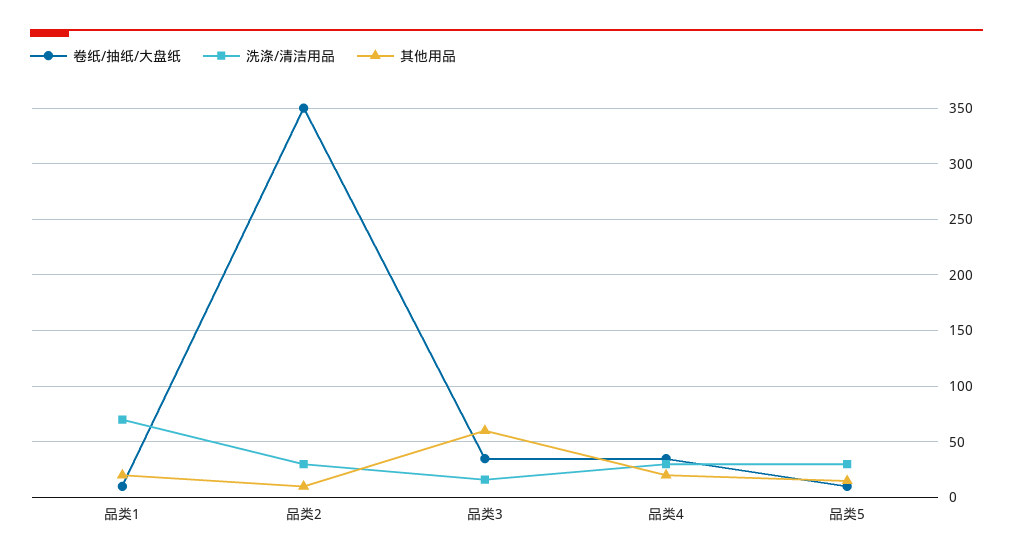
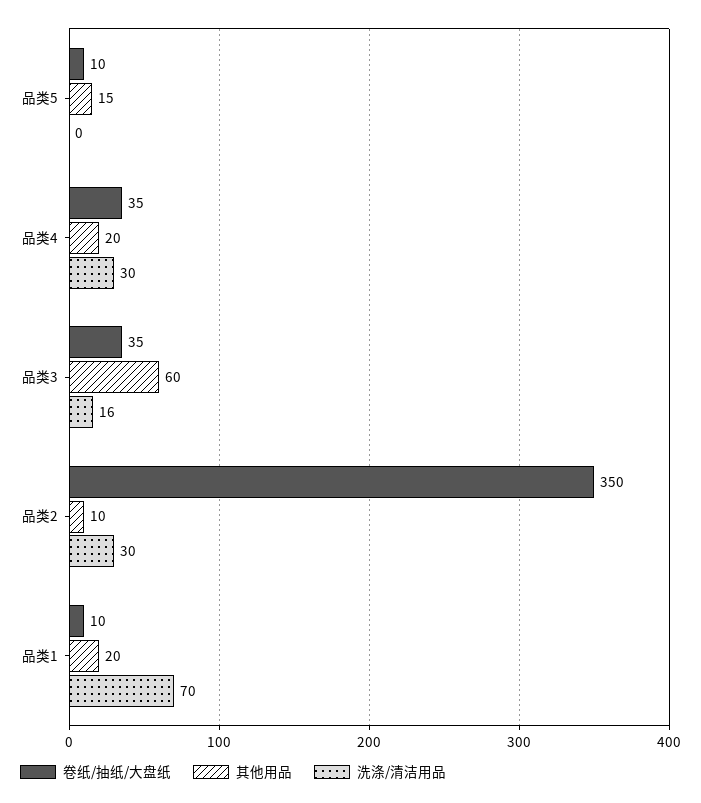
  {
    "卷纸/抽纸/大盘纸": {
      "品类1": 10,
      "品类2": 350,
      "品类3": 35,
      "品类4": 35,
      "品类5": 10
    },
    "洗涤/清洁用品": {
      "品类1": 70,
      "品类2": 30,
      "品类3": 16,
      "品类4": 30,
-     "品类5": 30
+     "品类5": 0
    },
    "其他用品": {
      "品类1": 20,
      "品类2": 10,
      "品类3": 60,
      "品类4": 20,
      "品类5": 15
    }
  }

